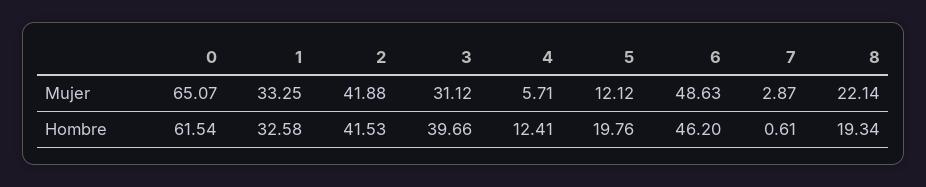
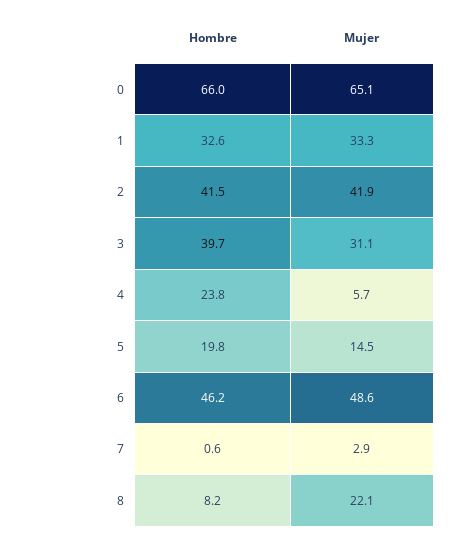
  {
    "0": {
      "Mujer": 65.07,
-     "Hombre": 61.54
+     "Hombre": 66
    },
    "1": {
      "Mujer": 33.25,
      "Hombre": 32.58
    },
    "2": {
      "Mujer": 41.88,
      "Hombre": 41.53
    },
    "3": {
      "Mujer": 31.12,
      "Hombre": 39.66
    },
    "4": {
      "Mujer": 5.71,
-     "Hombre": 12.41
+     "Hombre": 23.8
    },
    "5": {
-     "Mujer": 12.12,
+     "Mujer": 14.5,
      "Hombre": 19.76
    },
    "6": {
      "Mujer": 48.63,
      "Hombre": 46.2
    },
    "7": {
      "Mujer": 2.87,
      "Hombre": 0.61
    },
    "8": {
      "Mujer": 22.14,
-     "Hombre": 19.34
+     "Hombre": 8.2
    }
  }

